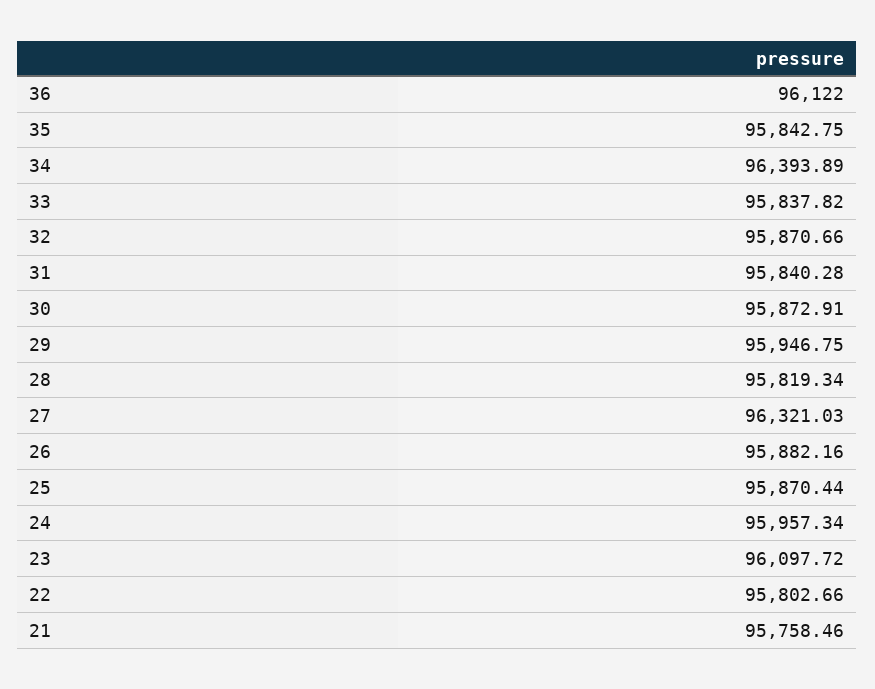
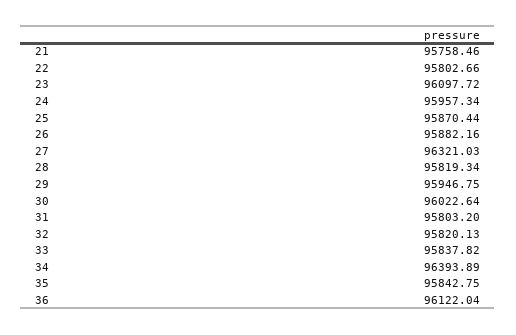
  {
-   "36": 96122,
+   "36": 96122.04,
    "35": 95842.75,
    "34": 96393.89,
    "33": 95837.82,
-   "32": 95870.66,
+   "32": 95820.13,
-   "31": 95840.28,
+   "31": 95803.2,
-   "30": 95872.91,
+   "30": 96022.64,
    "29": 95946.75,
    "28": 95819.34,
    "27": 96321.03,
    "26": 95882.16,
    "25": 95870.44,
    "24": 95957.34,
    "23": 96097.72,
    "22": 95802.66,
    "21": 95758.46
  }

